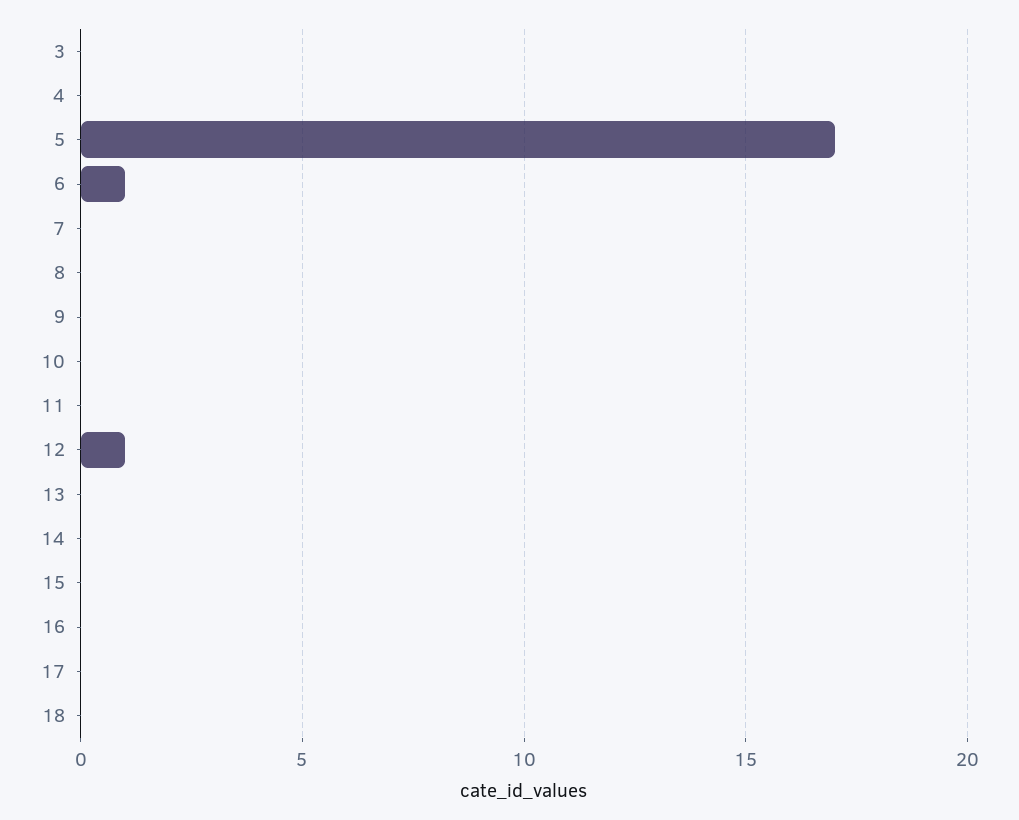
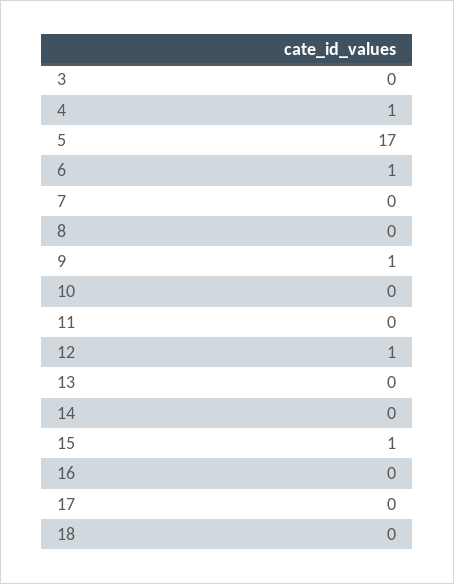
  {
    "3": 0,
-   "4": 0,
+   "4": 1,
    "5": 17,
    "6": 1,
    "7": 0,
    "8": 0,
-   "9": 0,
+   "9": 1,
    "10": 0,
    "11": 0,
    "12": 1,
    "13": 0,
    "14": 0,
-   "15": 0,
+   "15": 1,
    "16": 0,
    "17": 0,
    "18": 0
  }

